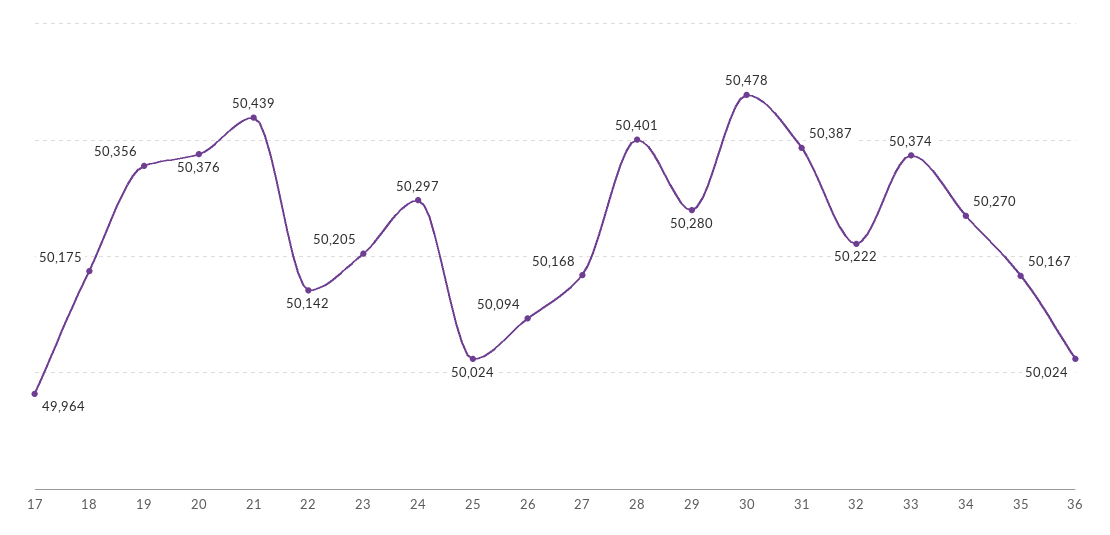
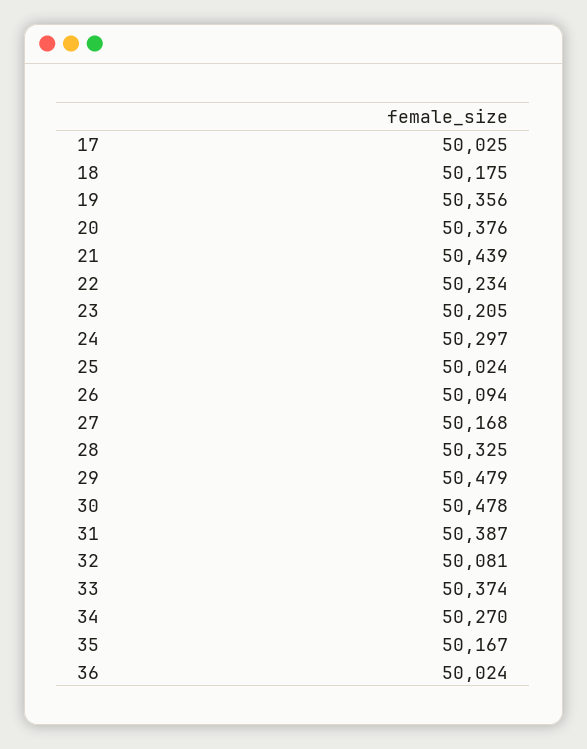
  {
-   "17": 49964,
+   "17": 50025,
    "18": 50175,
    "19": 50356,
    "20": 50376,
    "21": 50439,
-   "22": 50142,
+   "22": 50234,
    "23": 50205,
    "24": 50297,
    "25": 50024,
    "26": 50094,
    "27": 50168,
-   "28": 50401,
+   "28": 50325,
-   "29": 50280,
+   "29": 50479,
    "30": 50478,
    "31": 50387,
-   "32": 50222,
+   "32": 50081,
    "33": 50374,
    "34": 50270,
    "35": 50167,
    "36": 50024
  }

